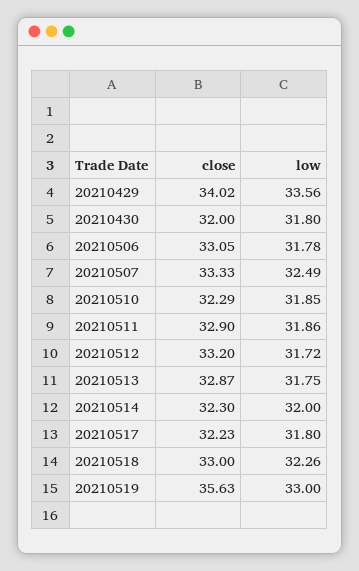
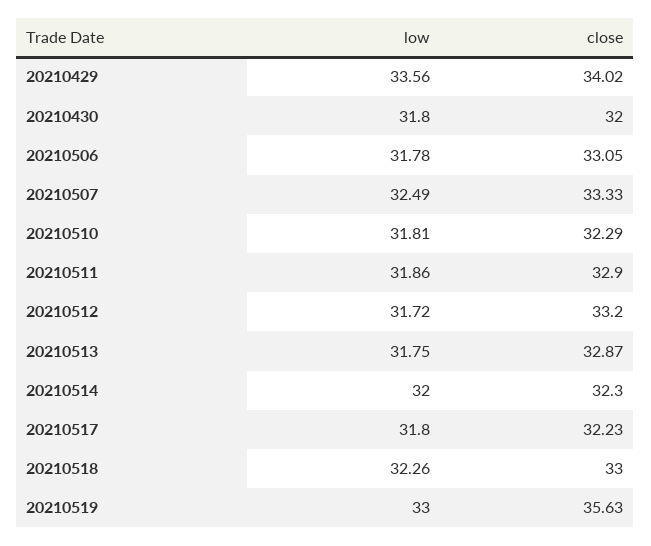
  {
    "close": {
      "20210429": 34.02,
      "20210430": 32,
      "20210506": 33.05,
      "20210507": 33.33,
      "20210510": 32.29,
      "20210511": 32.9,
      "20210512": 33.2,
      "20210513": 32.87,
      "20210514": 32.3,
      "20210517": 32.23,
      "20210518": 33,
      "20210519": 35.63
    },
    "low": {
      "20210429": 33.56,
      "20210430": 31.8,
      "20210506": 31.78,
      "20210507": 32.49,
-     "20210510": 31.85,
+     "20210510": 31.81,
      "20210511": 31.86,
      "20210512": 31.72,
      "20210513": 31.75,
      "20210514": 32,
      "20210517": 31.8,
      "20210518": 32.26,
      "20210519": 33
    }
  }

